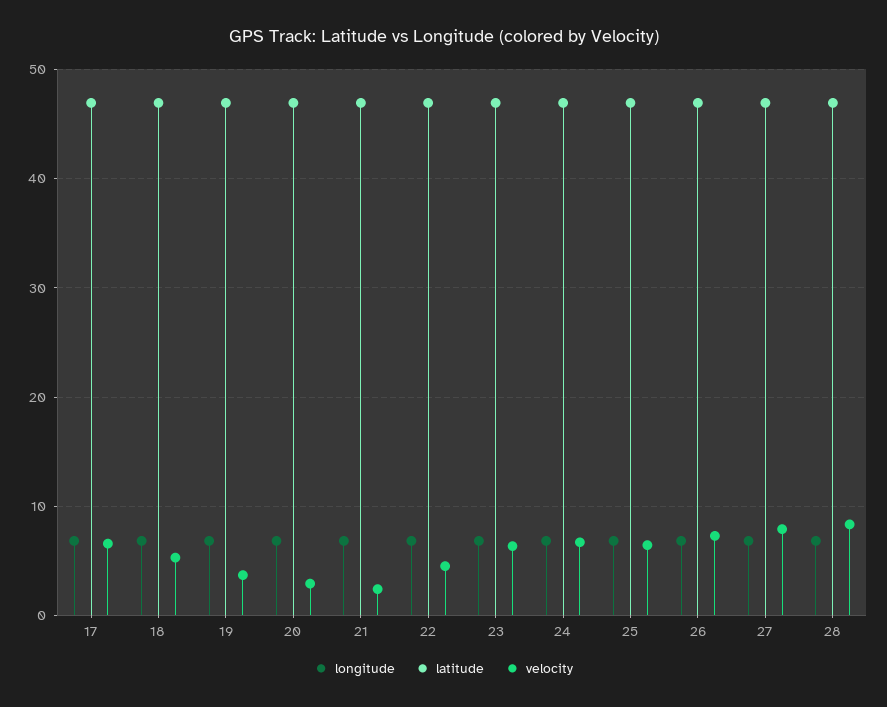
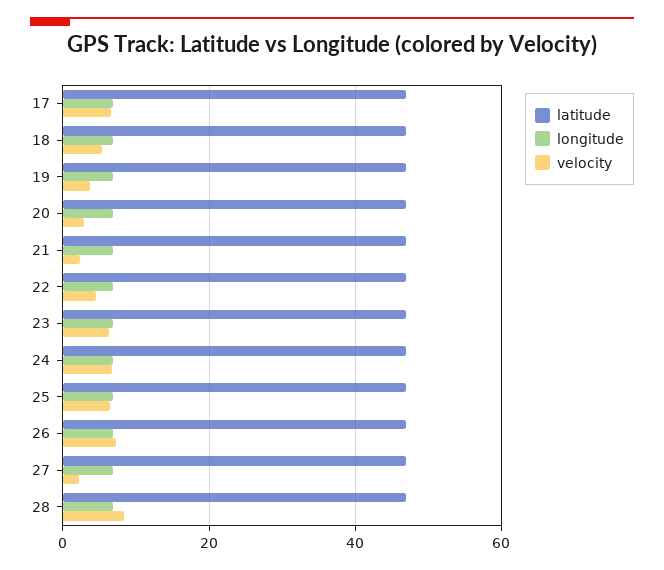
  {
    "longitude": {
      "17": 7,
      "18": 7,
      "19": 7,
      "20": 7,
      "21": 7,
      "22": 7,
      "23": 7,
      "24": 7,
      "25": 7,
      "26": 7,
      "27": 7,
      "28": 7
    },
    "latitude": {
      "17": 47,
      "18": 47,
      "19": 47,
      "20": 47,
      "21": 47,
      "22": 47,
      "23": 47,
      "24": 47,
      "25": 47,
      "26": 47,
      "27": 47,
      "28": 47
    },
    "velocity": {
      "17": 7,
      "18": 5,
      "19": 4,
      "20": 3,
      "21": 2,
      "22": 5,
      "23": 6,
      "24": 7,
      "25": 6,
      "26": 7,
-     "27": 8,
+     "27": 2,
      "28": 8
    }
  }

